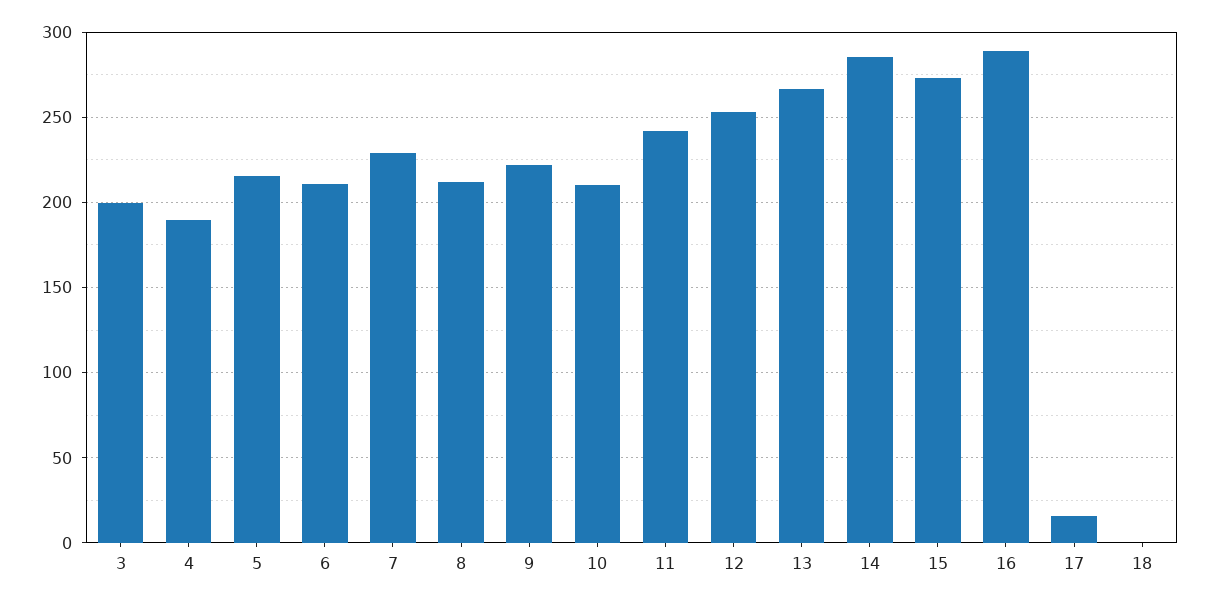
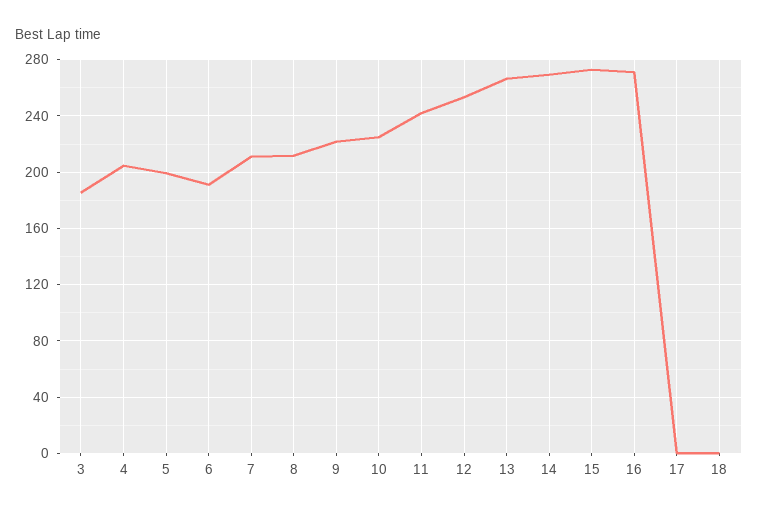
  {
-   "3": 200,
+   "3": 185,
-   "4": 190,
+   "4": 205,
-   "5": 215,
+   "5": 200,
-   "6": 210,
+   "6": 190,
-   "7": 230,
+   "7": 210,
    "8": 210,
    "9": 220,
-   "10": 210,
+   "10": 225,
    "11": 240,
    "12": 255,
    "13": 265,
-   "14": 285,
+   "14": 270,
    "15": 275,
-   "16": 290,
+   "16": 270,
-   "17": 15,
+   "17": 0,
    "18": 0
  }

